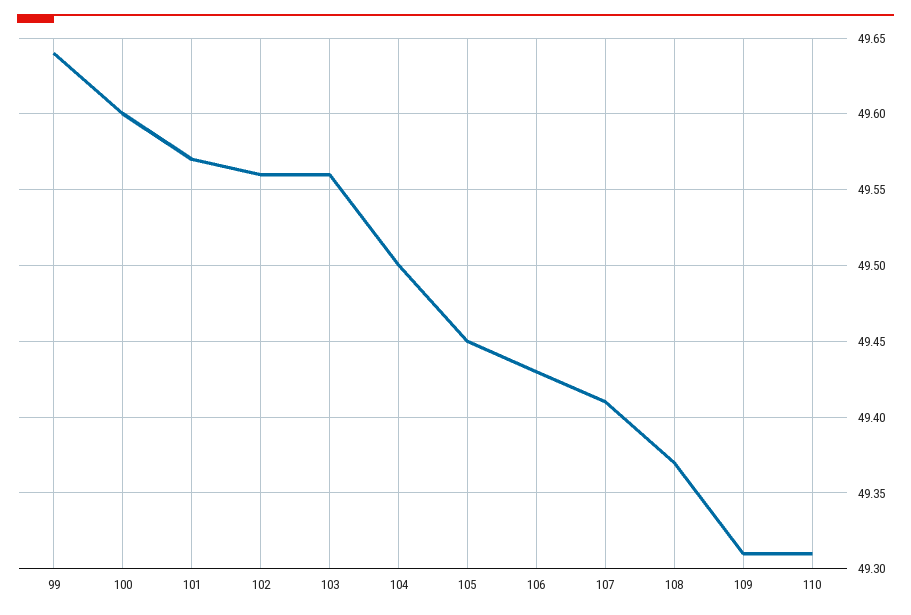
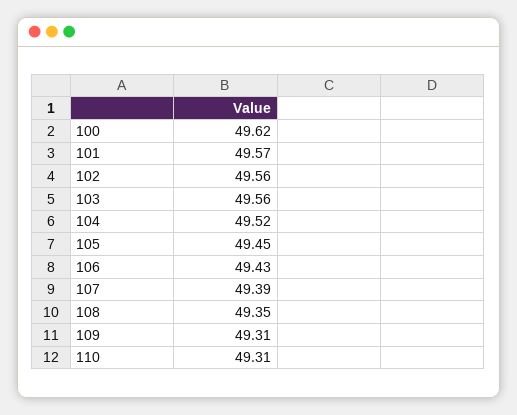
  {
-   "99": 49.64,
-   "100": 49.6,
+   "100": 49.62,
    "101": 49.57,
    "102": 49.56,
    "103": 49.56,
-   "104": 49.5,
+   "104": 49.52,
    "105": 49.45,
    "106": 49.43,
-   "107": 49.41,
+   "107": 49.39,
-   "108": 49.37,
+   "108": 49.35,
    "109": 49.31,
    "110": 49.31
  }

